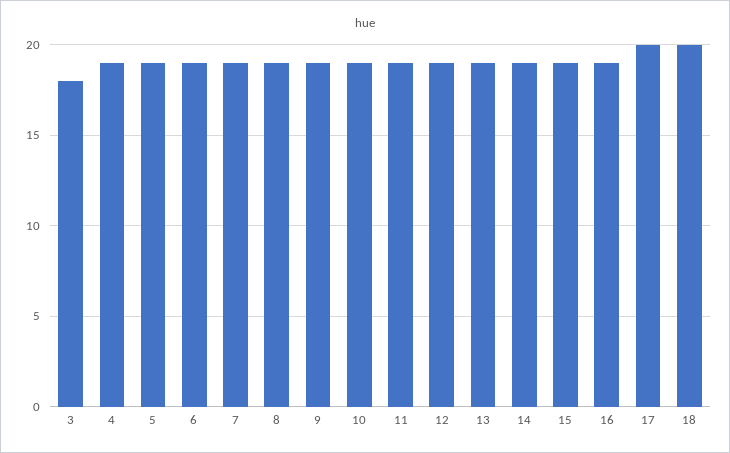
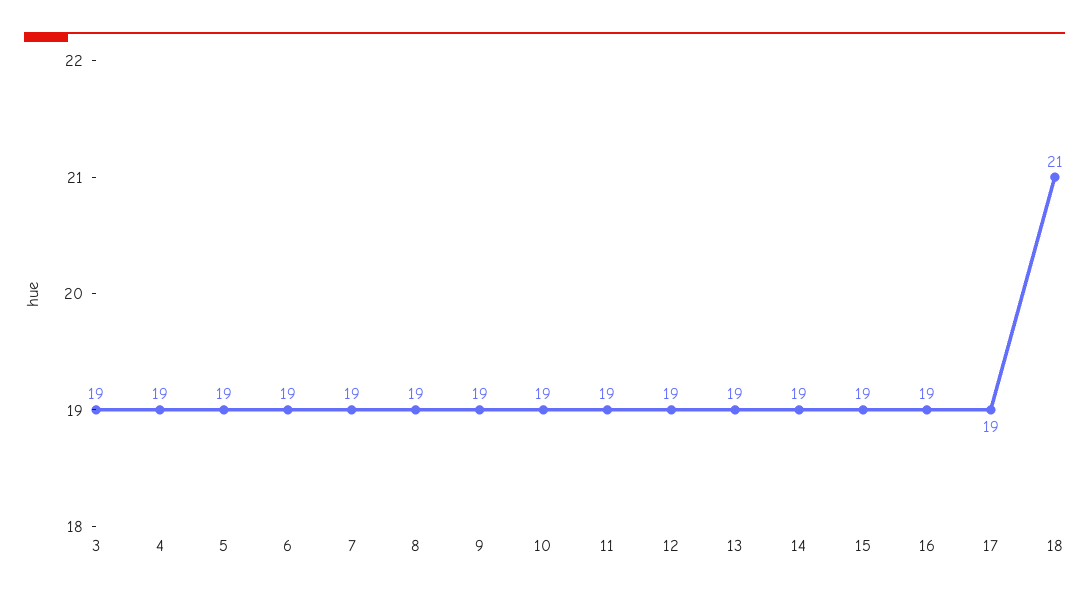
  {
-   "3": 18,
+   "3": 19,
    "4": 19,
    "5": 19,
    "6": 19,
    "7": 19,
    "8": 19,
    "9": 19,
    "10": 19,
    "11": 19,
    "12": 19,
    "13": 19,
    "14": 19,
    "15": 19,
    "16": 19,
-   "17": 20,
+   "17": 19,
-   "18": 20
+   "18": 21
  }

